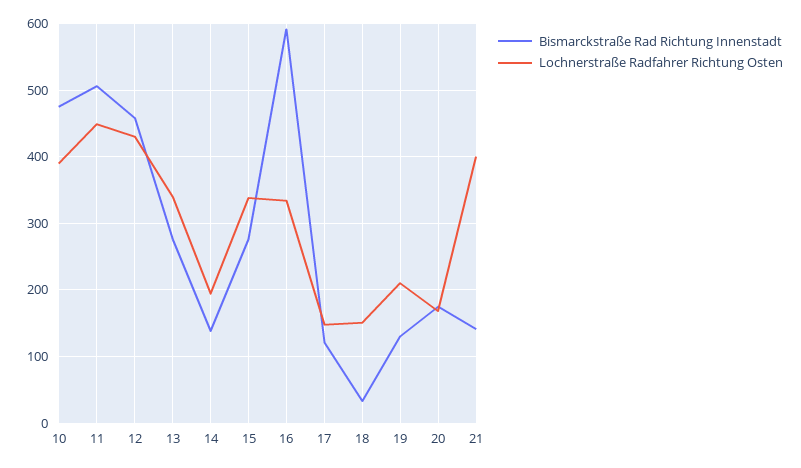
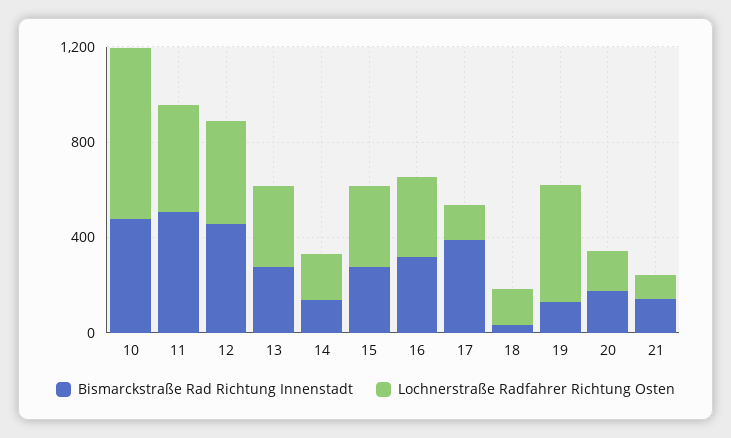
  {
    "Bismarckstraße Rad Richtung Innenstadt": {
      "10": 480,
      "11": 510,
      "12": 460,
      "13": 280,
      "14": 140,
      "15": 280,
-     "16": 590,
+     "16": 300,
-     "17": 120,
+     "17": 400,
      "18": 30,
      "19": 130,
      "20": 180,
      "21": 140
    },
    "Lochnerstraße Radfahrer Richtung Osten": {
-     "10": 390,
+     "10": 700,
      "11": 450,
      "12": 430,
      "13": 340,
      "14": 190,
      "15": 340,
      "16": 330,
      "17": 150,
      "18": 150,
-     "19": 210,
+     "19": 500,
      "20": 170,
-     "21": 400
+     "21": 100
    }
  }

